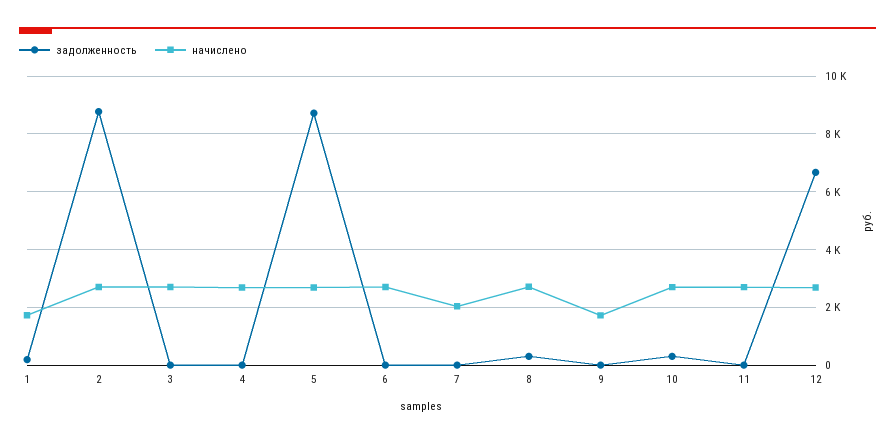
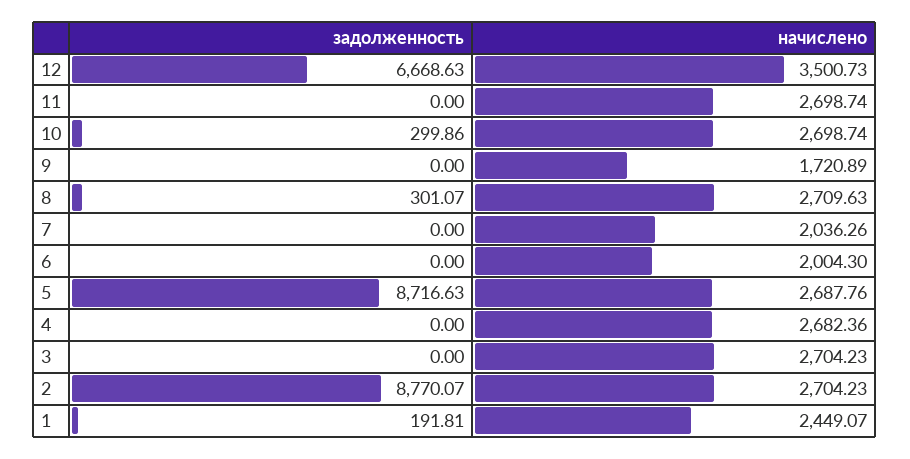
  {
    "задолженность": {
      "1": 191.81,
      "2": 8770.07,
      "3": 0,
      "4": 0,
      "5": 8716.63,
      "6": 0,
      "7": 0,
      "8": 301.07,
      "9": 0,
      "10": 299.86,
      "11": 0,
      "12": 6668.63
    },
    "начислено": {
-     "1": 1750,
+     "1": 2449.07,
      "2": 2704.23,
      "3": 2704.23,
      "4": 2682.36,
      "5": 2687.76,
-     "6": 2750,
+     "6": 2004.3,
      "7": 2036.26,
      "8": 2709.63,
      "9": 1720.89,
      "10": 2698.74,
      "11": 2698.74,
-     "12": 2750
+     "12": 3500.73
    }
  }

